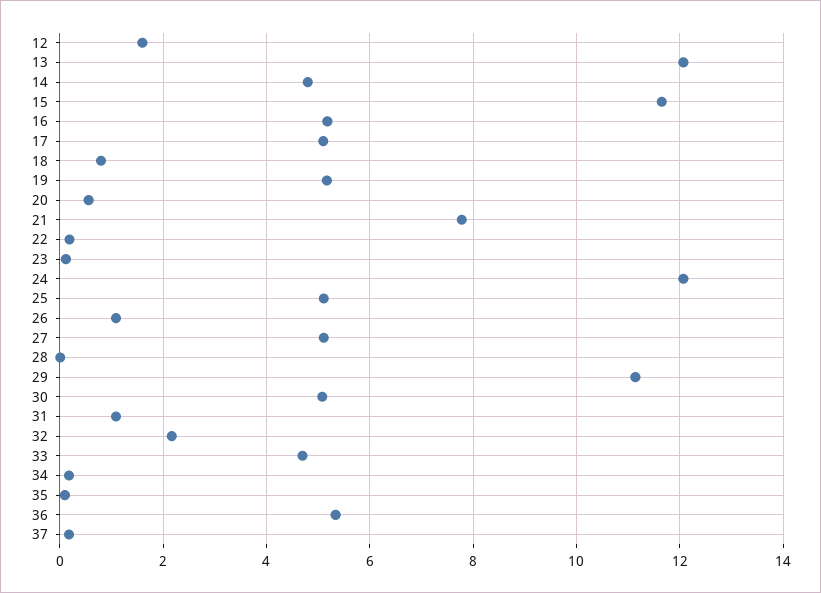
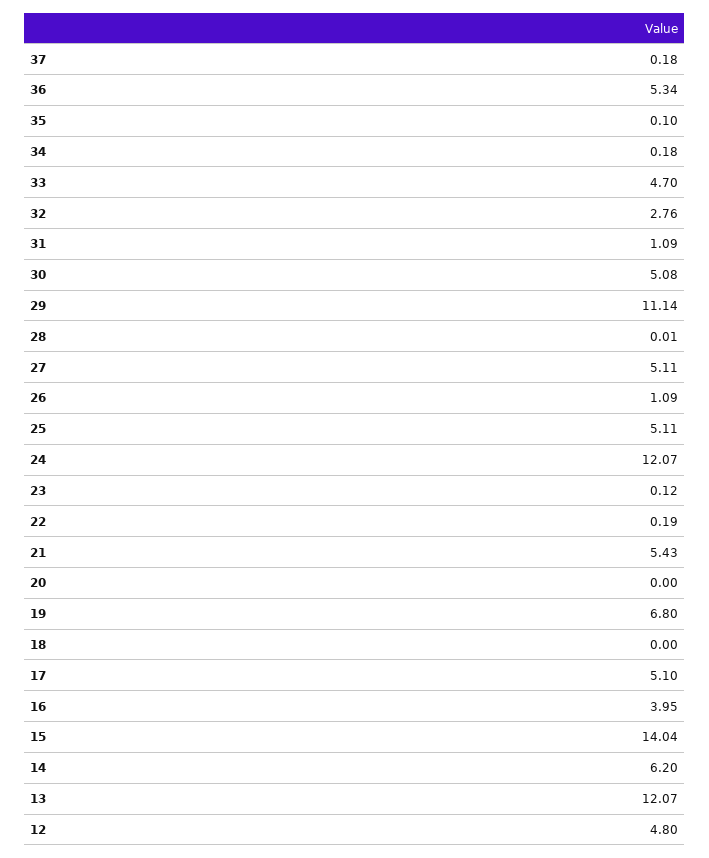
  {
-   "12": 1.6,
+   "12": 4.8,
    "13": 12.07,
-   "14": 4.8,
+   "14": 6.2,
-   "15": 11.6,
+   "15": 14.04,
-   "16": 5.2,
+   "16": 3.95,
    "17": 5.1,
-   "18": 0.8,
+   "18": 0,
-   "19": 5.2,
+   "19": 6.8,
-   "20": 0.6,
+   "20": 0,
-   "21": 7.8,
+   "21": 5.43,
    "22": 0.19,
    "23": 0.12,
    "24": 12.07,
    "25": 5.11,
    "26": 1.09,
    "27": 5.11,
    "28": 0.01,
    "29": 11.14,
    "30": 5.08,
    "31": 1.09,
-   "32": 2.2,
+   "32": 2.76,
    "33": 4.7,
    "34": 0.18,
    "35": 0.1,
    "36": 5.34,
    "37": 0.18
  }

